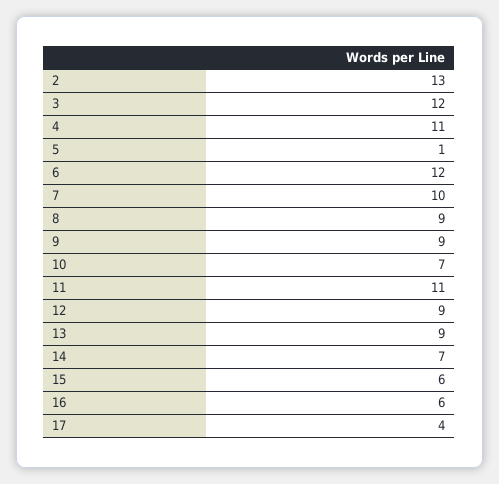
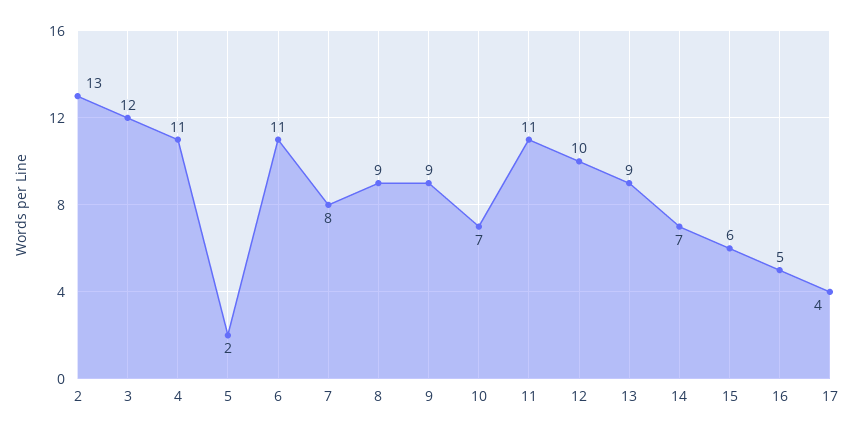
  {
    "2": 13,
    "3": 12,
    "4": 11,
-   "5": 1,
+   "5": 2,
-   "6": 12,
+   "6": 11,
-   "7": 10,
+   "7": 8,
    "8": 9,
    "9": 9,
    "10": 7,
    "11": 11,
-   "12": 9,
+   "12": 10,
    "13": 9,
    "14": 7,
    "15": 6,
-   "16": 6,
+   "16": 5,
    "17": 4
  }

